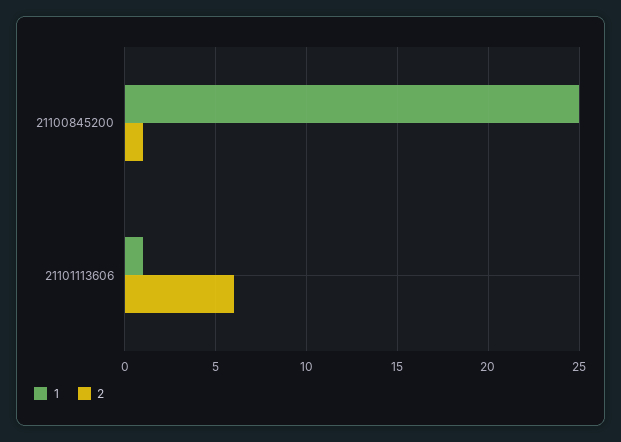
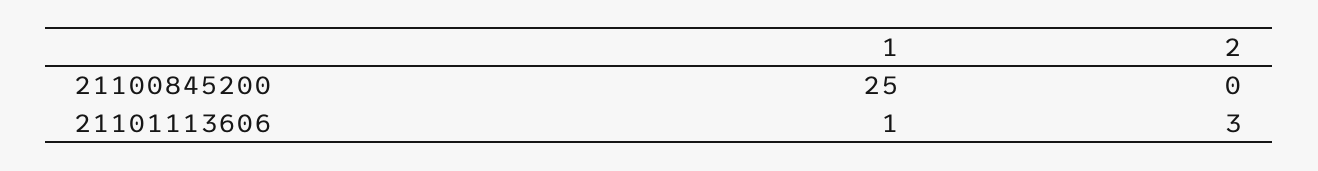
  {
    "1": {
      "21100845200": 25,
      "21101113606": 1
    },
    "2": {
-     "21100845200": 1,
+     "21100845200": 0,
-     "21101113606": 6
+     "21101113606": 3
    }
  }

